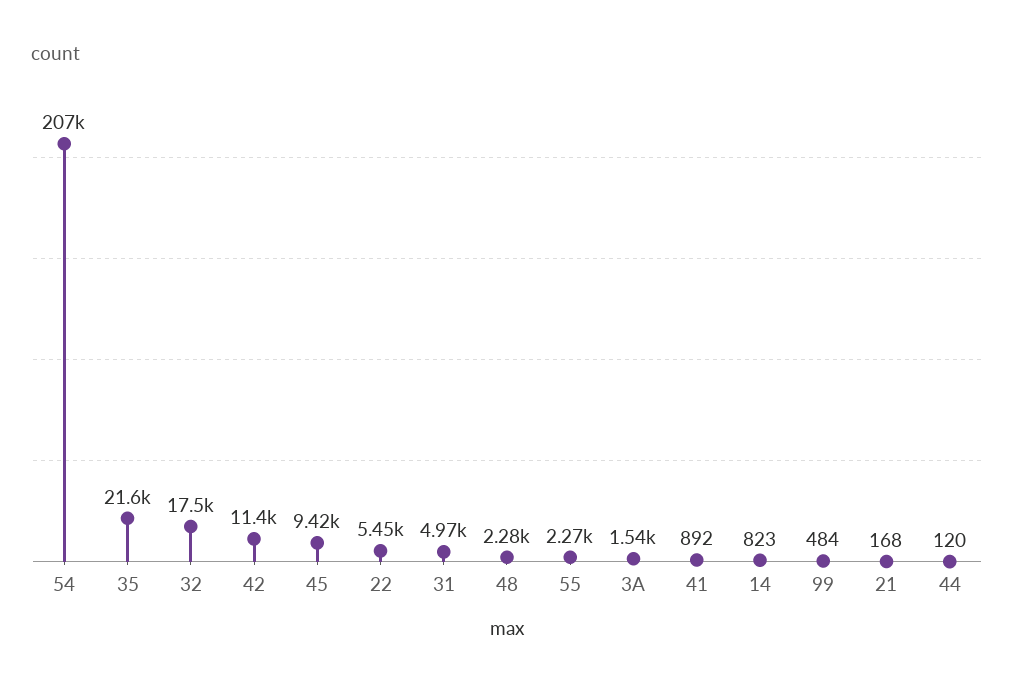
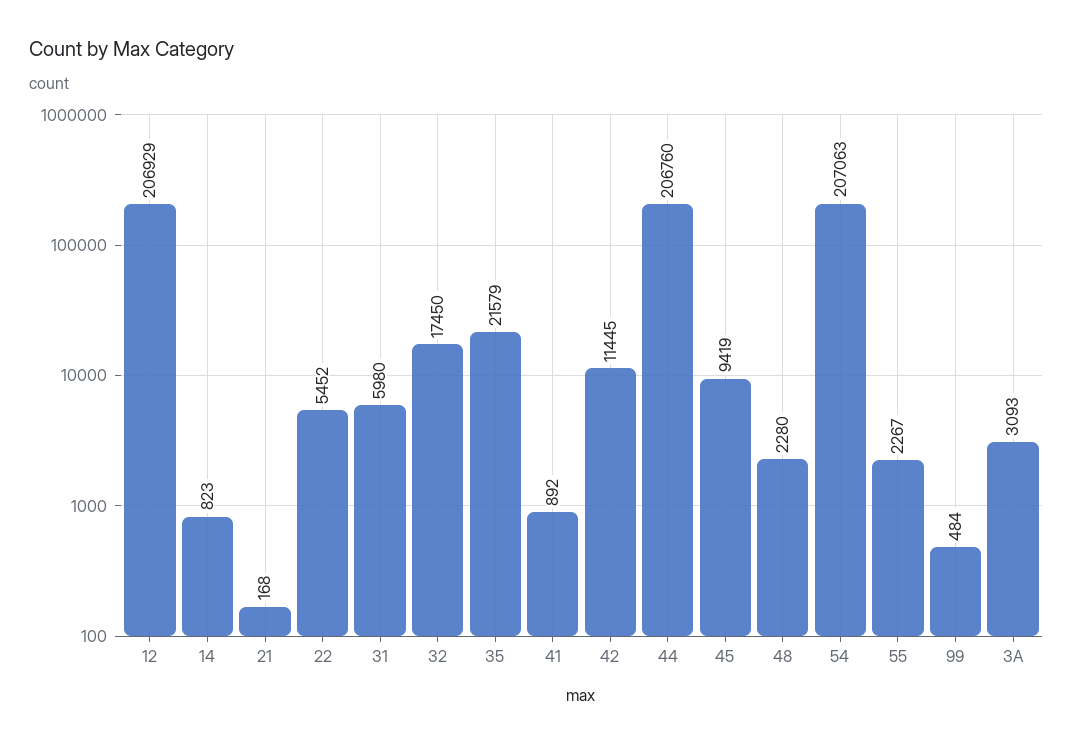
  {
    "54": 207063,
    "35": 21579,
    "32": 17450,
    "42": 11445,
    "45": 9419,
    "22": 5452,
-   "31": 4970,
+   "31": 5980,
    "48": 2280,
    "55": 2267,
-   "3A": 1540,
+   "3A": 3093,
    "41": 892,
    "14": 823,
    "99": 484,
    "21": 168,
-   "44": 120
+   "44": 206760,
+   "12": 206929
  }

